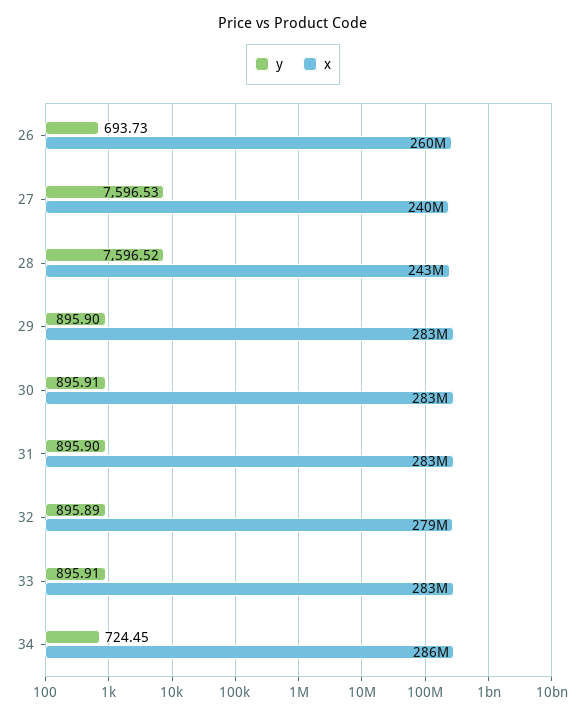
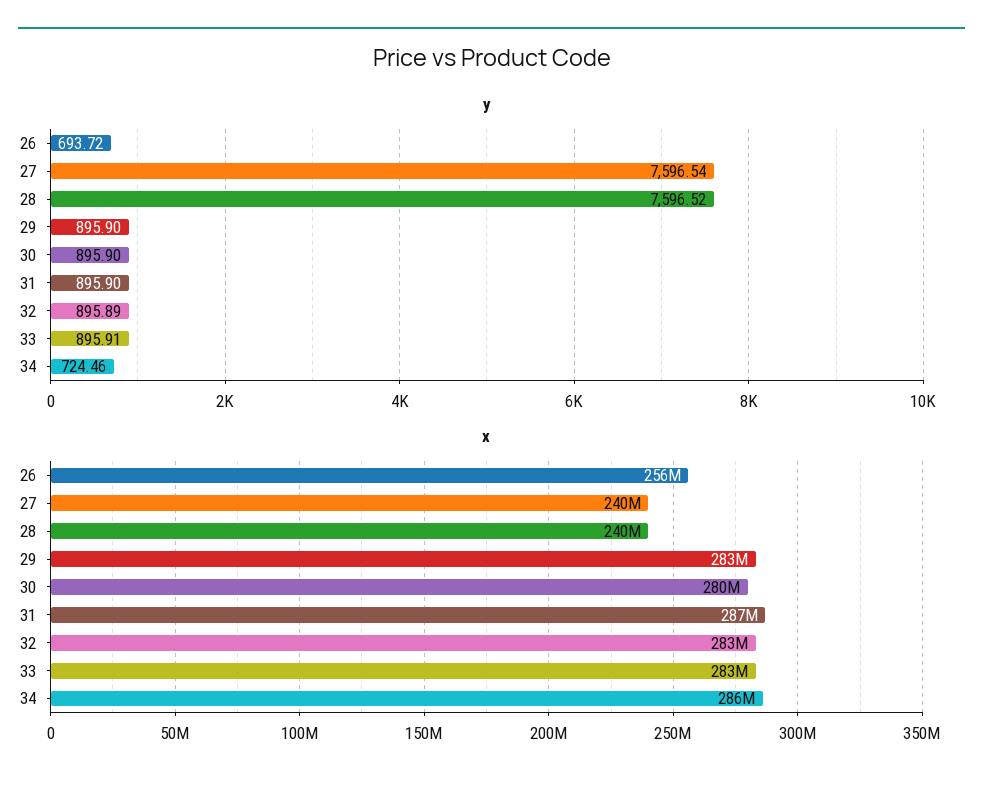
  {
    "y": {
-     "26": 693.73,
+     "26": 693.72,
-     "27": 7596.53,
+     "27": 7596.54,
      "28": 7596.52,
      "29": 895.9,
-     "30": 895.91,
+     "30": 895.9,
      "31": 895.9,
      "32": 895.89,
      "33": 895.91,
-     "34": 724.45
+     "34": 724.46
    },
    "x": {
-     "26": 260000000,
+     "26": 256000000,
      "27": 240000000,
-     "28": 243000000,
+     "28": 240000000,
      "29": 283000000,
-     "30": 283000000,
+     "30": 280000000,
-     "31": 283000000,
+     "31": 287000000,
-     "32": 279000000,
+     "32": 283000000,
      "33": 283000000,
      "34": 286000000
    }
  }

